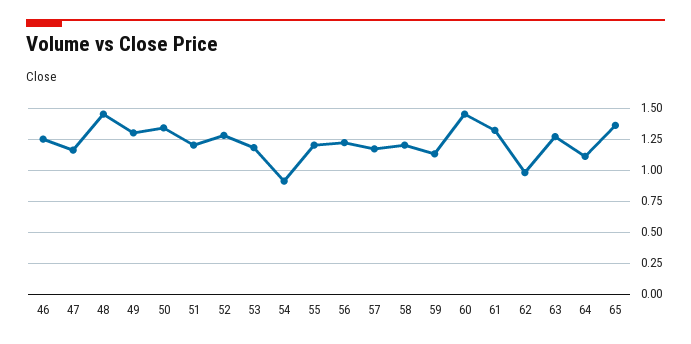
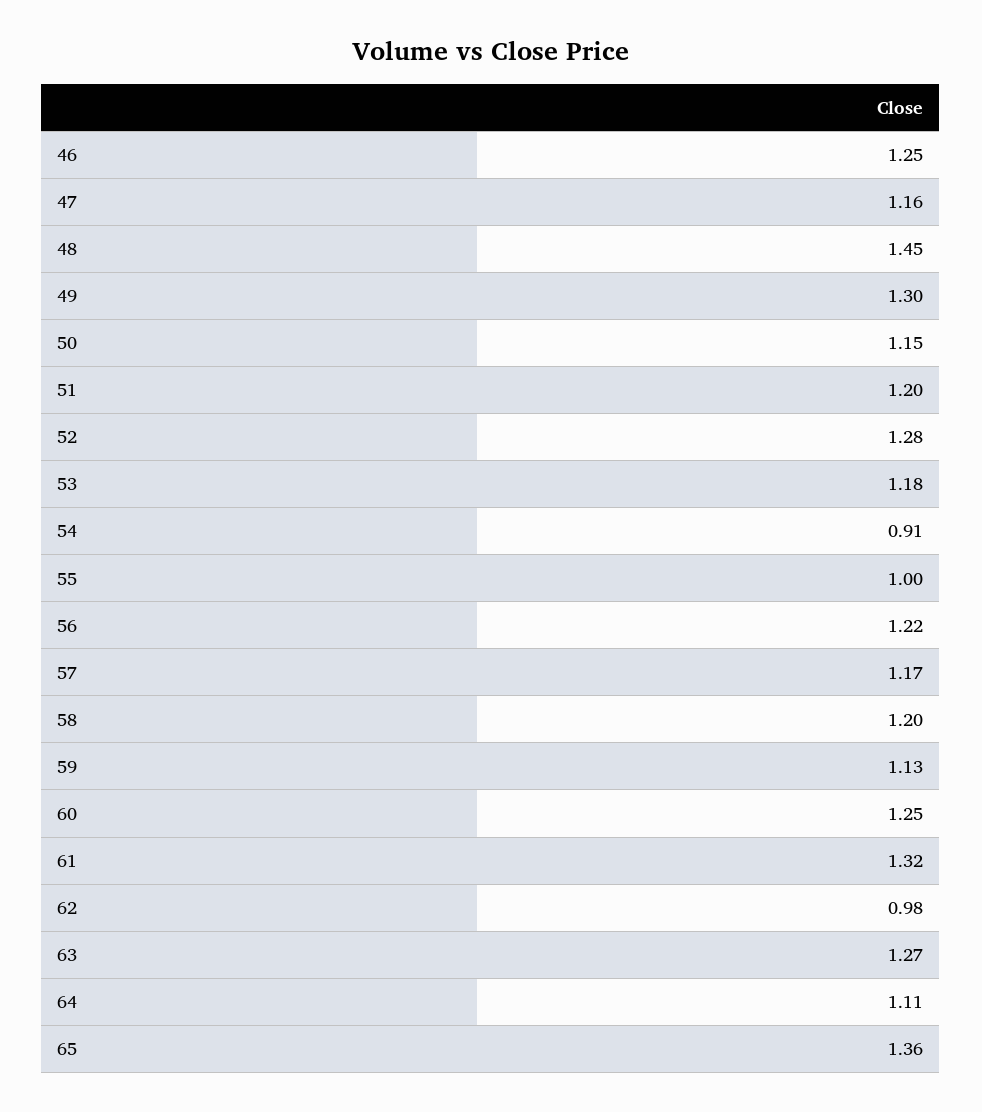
  {
    "46": 1.25,
    "47": 1.16,
    "48": 1.45,
    "49": 1.3,
-   "50": 1.35,
+   "50": 1.15,
    "51": 1.2,
    "52": 1.28,
    "53": 1.18,
    "54": 0.91,
-   "55": 1.2,
+   "55": 1,
    "56": 1.22,
    "57": 1.17,
    "58": 1.2,
    "59": 1.13,
-   "60": 1.45,
+   "60": 1.25,
    "61": 1.32,
    "62": 0.98,
    "63": 1.27,
    "64": 1.11,
    "65": 1.36
  }

